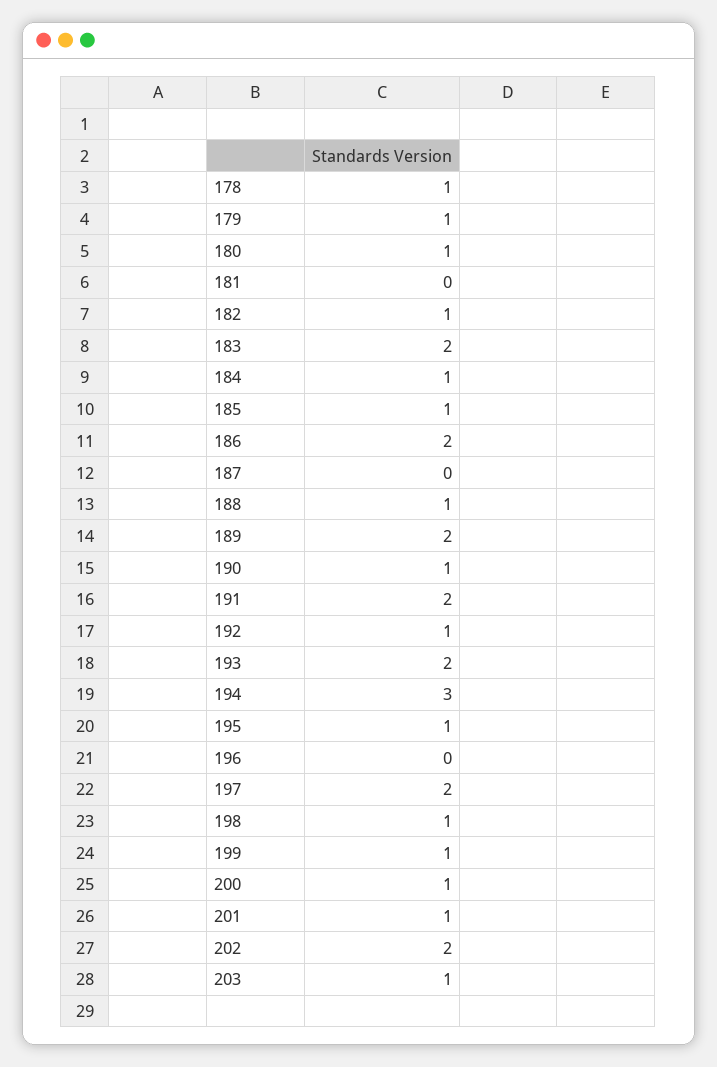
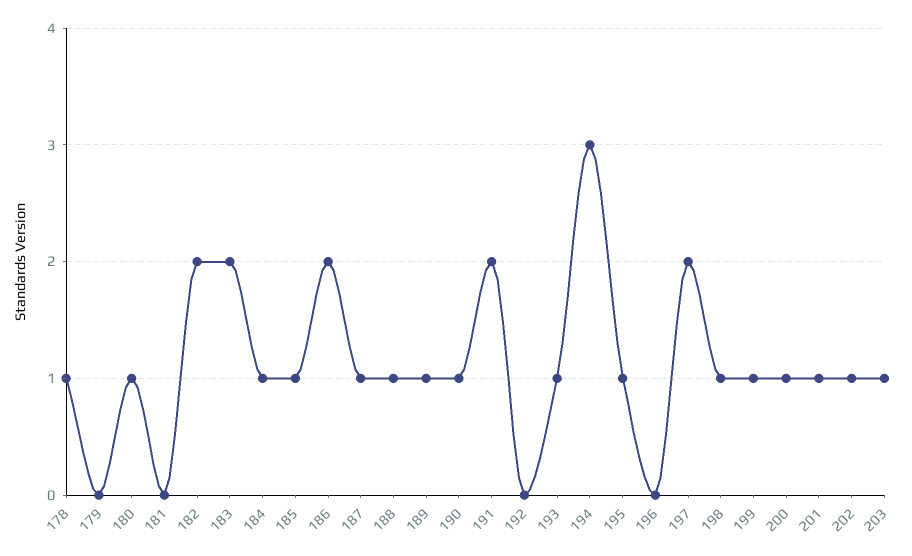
  {
    "178": 1,
-   "179": 1,
+   "179": 0,
    "180": 1,
    "181": 0,
-   "182": 1,
+   "182": 2,
    "183": 2,
    "184": 1,
    "185": 1,
    "186": 2,
-   "187": 0,
+   "187": 1,
    "188": 1,
-   "189": 2,
+   "189": 1,
    "190": 1,
    "191": 2,
-   "192": 1,
+   "192": 0,
-   "193": 2,
+   "193": 1,
    "194": 3,
    "195": 1,
    "196": 0,
    "197": 2,
    "198": 1,
    "199": 1,
    "200": 1,
    "201": 1,
-   "202": 2,
+   "202": 1,
    "203": 1
  }

